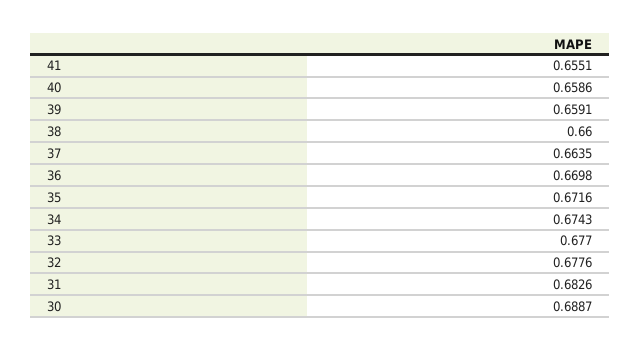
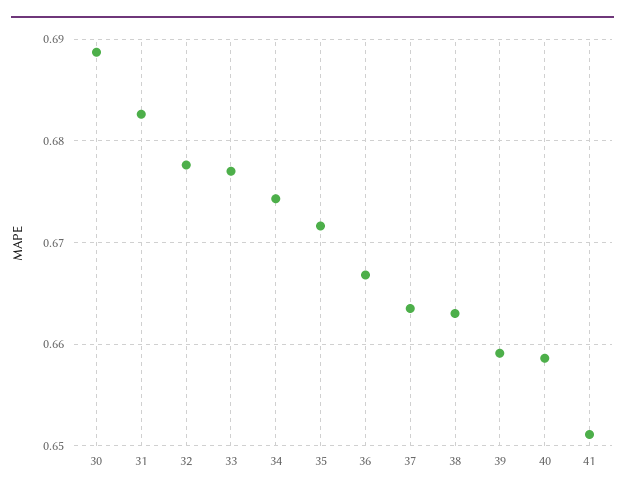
  {
-   "41": 0.6551,
+   "41": 0.651,
    "40": 0.6586,
    "39": 0.6591,
-   "38": 0.66,
+   "38": 0.663,
    "37": 0.6635,
-   "36": 0.6698,
+   "36": 0.667,
    "35": 0.6716,
    "34": 0.6743,
    "33": 0.677,
    "32": 0.6776,
    "31": 0.6826,
    "30": 0.6887
  }

